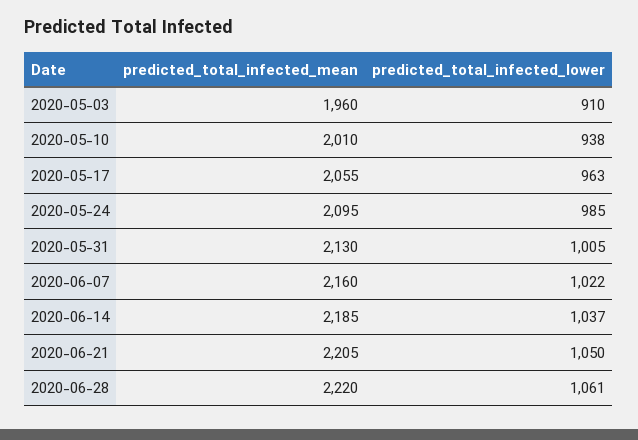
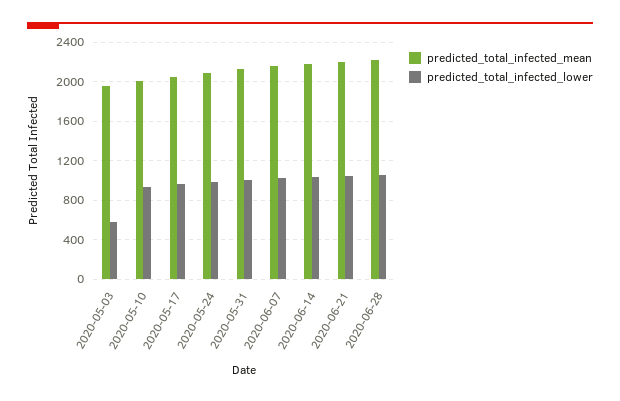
  {
    "predicted_total_infected_mean": {
      "2020-05-03": 1960,
      "2020-05-10": 2010,
      "2020-05-17": 2055,
      "2020-05-24": 2095,
      "2020-05-31": 2130,
      "2020-06-07": 2160,
      "2020-06-14": 2185,
      "2020-06-21": 2205,
      "2020-06-28": 2220
    },
    "predicted_total_infected_lower": {
-     "2020-05-03": 910,
+     "2020-05-03": 600,
      "2020-05-10": 938,
      "2020-05-17": 963,
      "2020-05-24": 985,
      "2020-05-31": 1005,
      "2020-06-07": 1022,
      "2020-06-14": 1037,
      "2020-06-21": 1050,
      "2020-06-28": 1061
    }
  }

